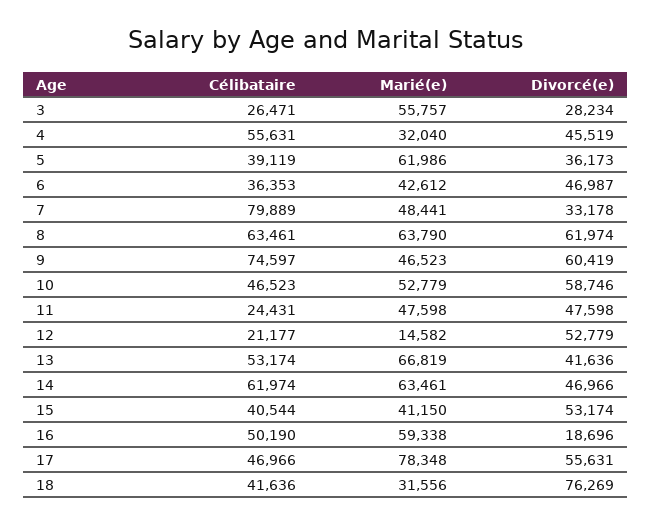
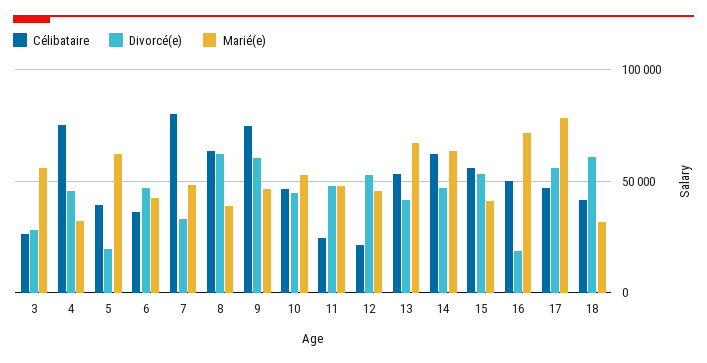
  {
    "Célibataire": {
      "3": 26471,
-     "4": 55631,
+     "4": 75000,
      "5": 39119,
      "6": 36353,
      "7": 79889,
      "8": 63461,
      "9": 74597,
      "10": 46523,
      "11": 24431,
      "12": 21177,
      "13": 53174,
      "14": 61974,
-     "15": 40544,
+     "15": 55000,
      "16": 50190,
      "17": 46966,
      "18": 41636
    },
    "Marié(e)": {
      "3": 55757,
      "4": 32040,
      "5": 61986,
      "6": 42612,
      "7": 48441,
-     "8": 63790,
+     "8": 40000,
      "9": 46523,
      "10": 52779,
      "11": 47598,
-     "12": 14582,
+     "12": 45000,
      "13": 66819,
      "14": 63461,
      "15": 41150,
-     "16": 59338,
+     "16": 70000,
      "17": 78348,
      "18": 31556
    },
    "Divorcé(e)": {
      "3": 28234,
      "4": 45519,
-     "5": 36173,
+     "5": 20000,
      "6": 46987,
      "7": 33178,
      "8": 61974,
      "9": 60419,
-     "10": 58746,
+     "10": 45000,
      "11": 47598,
      "12": 52779,
      "13": 41636,
      "14": 46966,
      "15": 53174,
      "16": 18696,
      "17": 55631,
-     "18": 76269
+     "18": 60000
    }
  }

